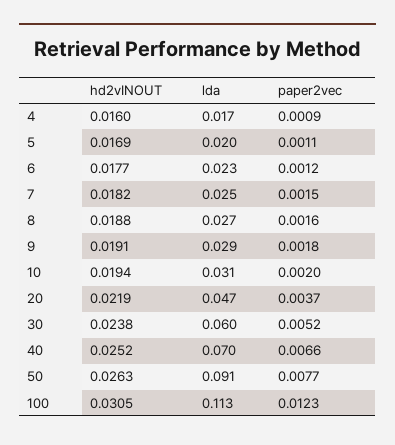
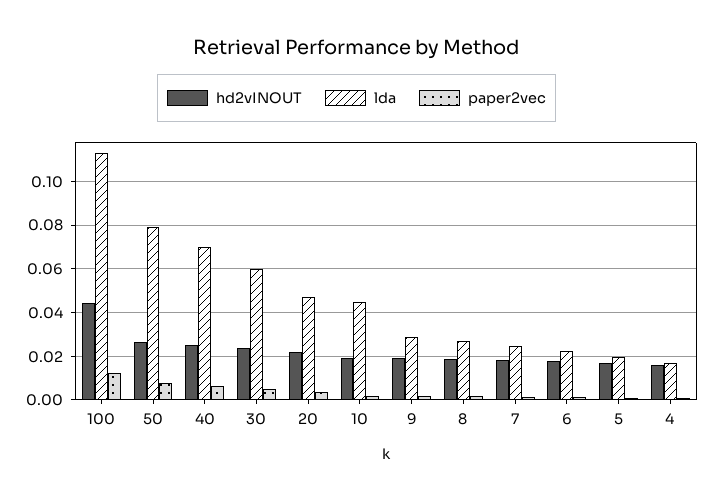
  {
    "hd2vINOUT": {
      "4": 0.016,
      "5": 0.0169,
      "6": 0.0177,
      "7": 0.0182,
      "8": 0.0188,
      "9": 0.0191,
      "10": 0.0194,
      "20": 0.0219,
      "30": 0.0238,
      "40": 0.0252,
      "50": 0.0263,
-     "100": 0.0305
+     "100": 0.045
    },
    "lda": {
      "4": 0.017,
      "5": 0.02,
      "6": 0.023,
      "7": 0.025,
      "8": 0.027,
      "9": 0.029,
-     "10": 0.031,
+     "10": 0.045,
      "20": 0.047,
      "30": 0.06,
      "40": 0.07,
-     "50": 0.091,
+     "50": 0.08,
      "100": 0.113
    },
    "paper2vec": {
      "4": 0.0009,
      "5": 0.0011,
      "6": 0.0012,
      "7": 0.0015,
      "8": 0.0016,
      "9": 0.0018,
      "10": 0.002,
      "20": 0.0037,
      "30": 0.0052,
      "40": 0.0066,
      "50": 0.0077,
      "100": 0.0123
    }
  }

